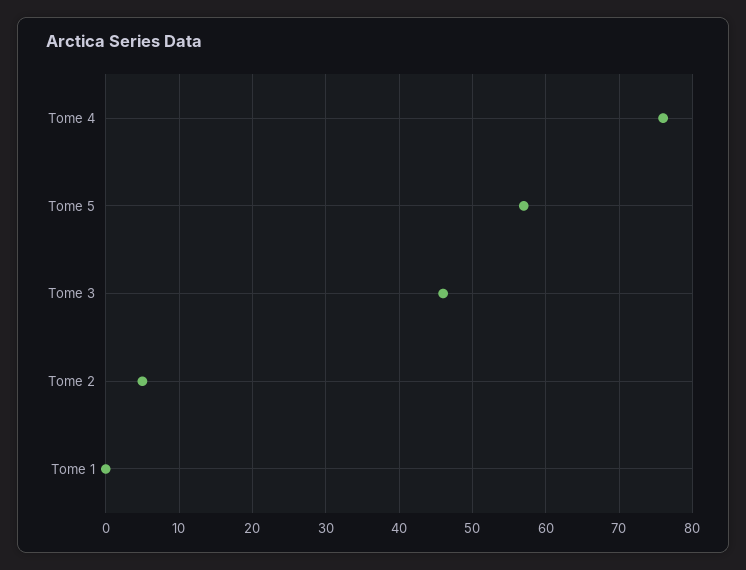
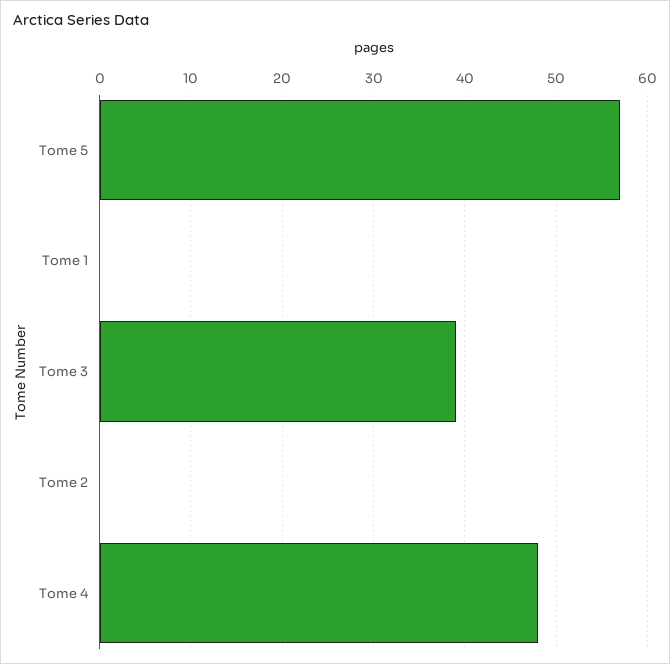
  {
-   "Tome 4": 76,
+   "Tome 4": 48,
    "Tome 5": 57,
-   "Tome 3": 46,
+   "Tome 3": 39,
-   "Tome 2": 5,
+   "Tome 2": 0,
    "Tome 1": 0
  }

